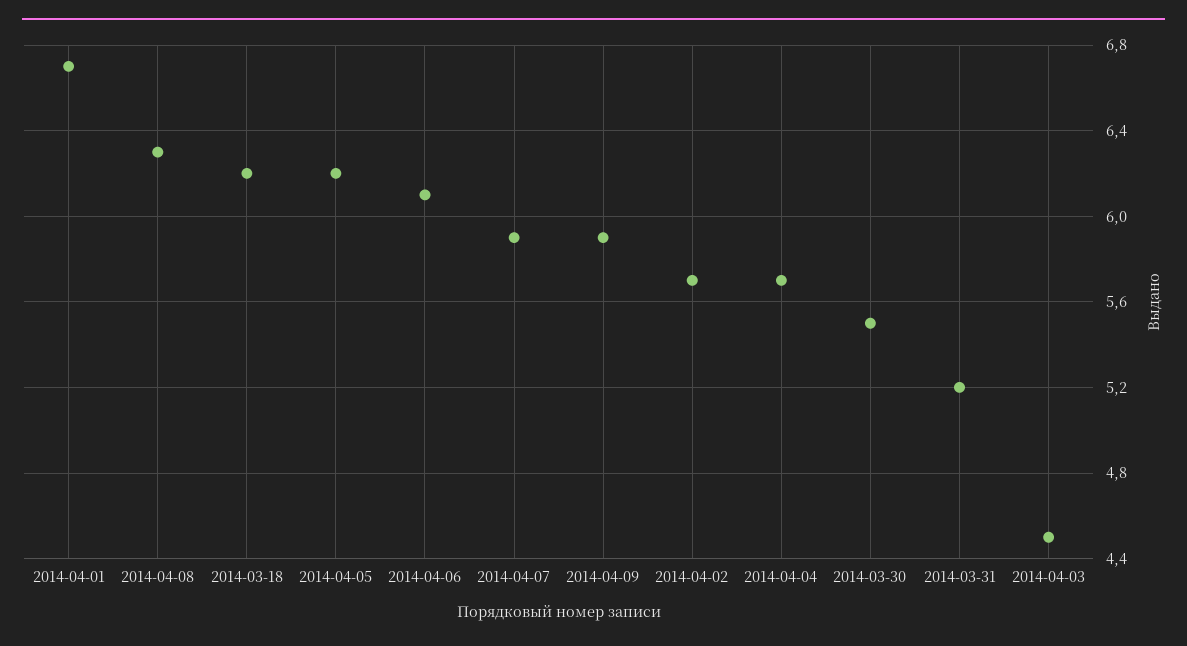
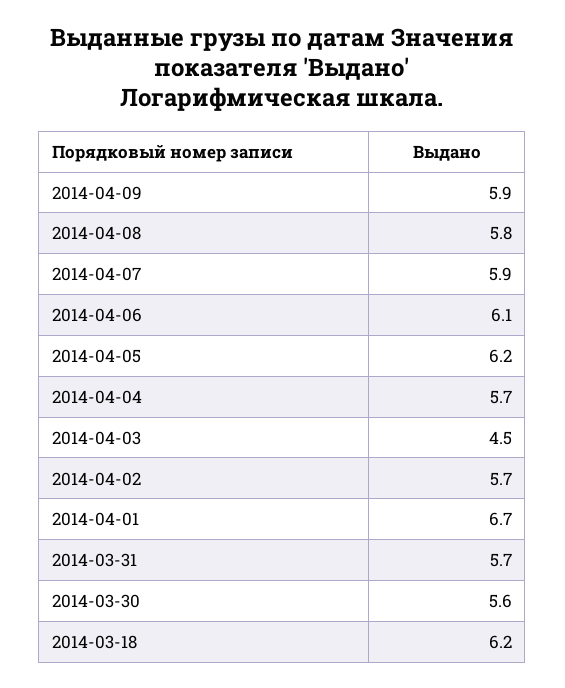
  {
    "2014-04-01": 6.7,
-   "2014-04-08": 6.3,
+   "2014-04-08": 5.8,
    "2014-03-18": 6.2,
    "2014-04-05": 6.2,
    "2014-04-06": 6.1,
    "2014-04-07": 5.9,
    "2014-04-09": 5.9,
    "2014-04-02": 5.7,
    "2014-04-04": 5.7,
-   "2014-03-30": 5.5,
+   "2014-03-30": 5.6,
-   "2014-03-31": 5.2,
+   "2014-03-31": 5.7,
    "2014-04-03": 4.5
  }

